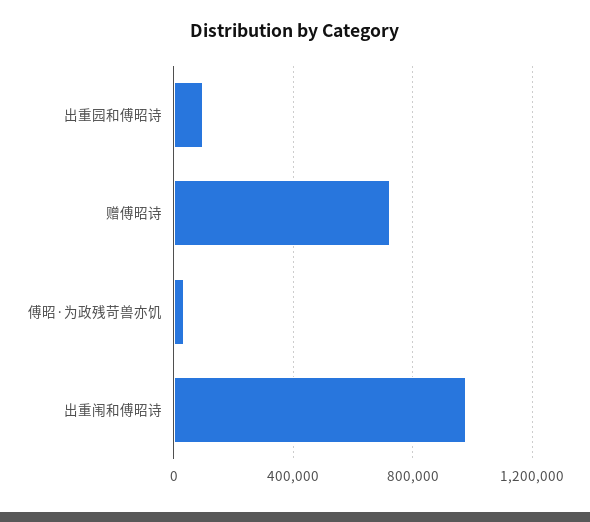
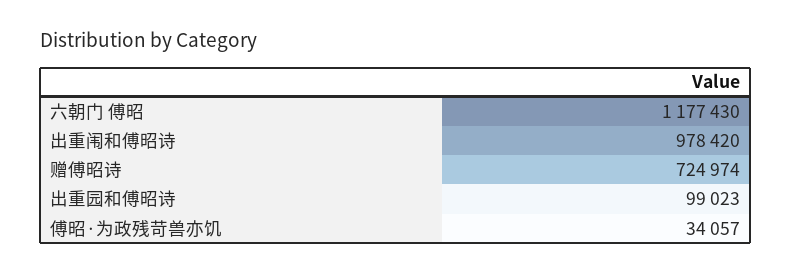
  {
    "出重园和傅昭诗": 99023,
    "赠傅昭诗": 724974,
    "傅昭·为政残苛兽亦饥": 34057,
-   "出重闱和傅昭诗": 978420
+   "出重闱和傅昭诗": 978420,
+   "六朝门 傅昭": 1177430
  }

